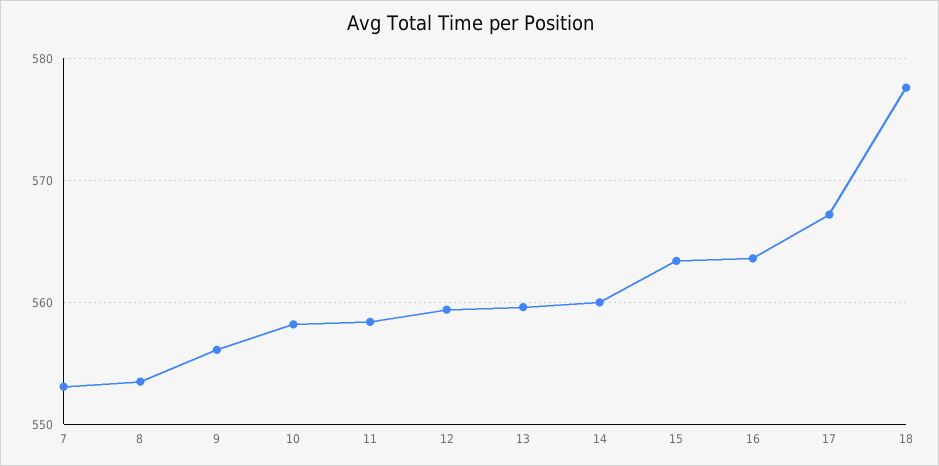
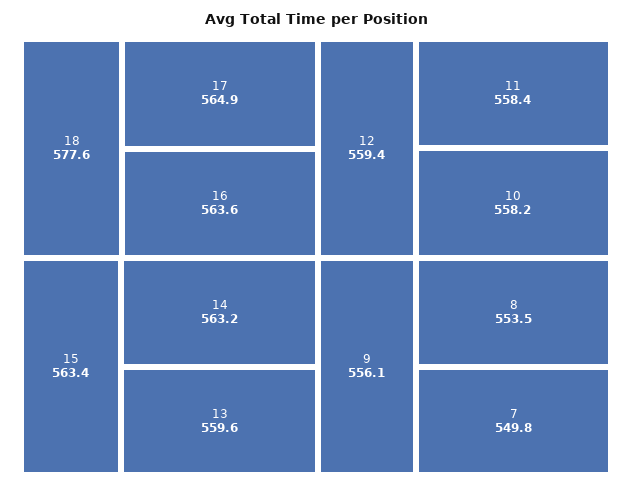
  {
-   "7": 553,
+   "7": 549.8,
    "8": 553.5,
    "9": 556.1,
    "10": 558.2,
    "11": 558.4,
    "12": 559.4,
    "13": 559.6,
-   "14": 560,
+   "14": 563.2,
    "15": 563.4,
    "16": 563.6,
-   "17": 567,
+   "17": 564.9,
    "18": 577.6
  }

